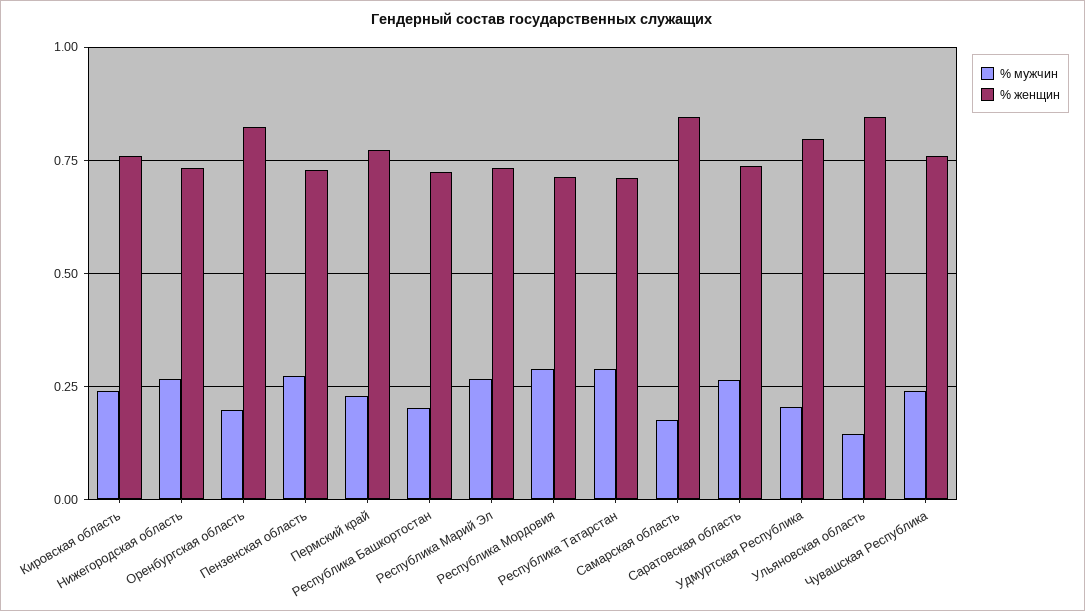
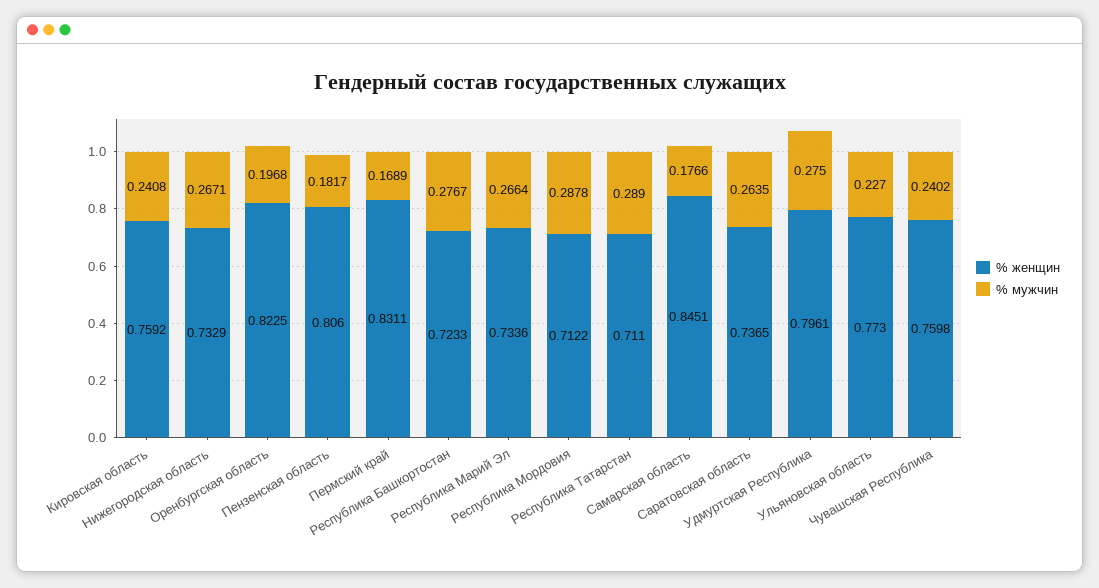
  {
    "% мужчин": {
      "Кировская область": 0.2408,
      "Нижегородская область": 0.2671,
      "Оренбургская область": 0.1968,
-     "Пензенская область": 0.275,
+     "Пензенская область": 0.1817,
-     "Пермский край": 0.225,
+     "Пермский край": 0.1689,
-     "Республика Башкортостан": 0.2,
+     "Республика Башкортостан": 0.2767,
      "Республика Марий Эл": 0.2664,
      "Республика Мордовия": 0.2878,
      "Республика Татарстан": 0.289,
      "Самарская область": 0.1766,
      "Саратовская область": 0.2635,
-     "Удмуртская Республика": 0.2,
+     "Удмуртская Республика": 0.275,
-     "Ульяновская область": 0.15,
+     "Ульяновская область": 0.227,
      "Чувашская Республика": 0.2402
    },
    "% женщин": {
      "Кировская область": 0.7592,
      "Нижегородская область": 0.7329,
      "Оренбургская область": 0.8225,
-     "Пензенская область": 0.725,
+     "Пензенская область": 0.806,
-     "Пермский край": 0.775,
+     "Пермский край": 0.8311,
      "Республика Башкортостан": 0.7233,
      "Республика Марий Эл": 0.7336,
      "Республика Мордовия": 0.7122,
      "Республика Татарстан": 0.711,
      "Самарская область": 0.8451,
      "Саратовская область": 0.7365,
      "Удмуртская Республика": 0.7961,
-     "Ульяновская область": 0.85,
+     "Ульяновская область": 0.773,
      "Чувашская Республика": 0.7598
    }
  }

